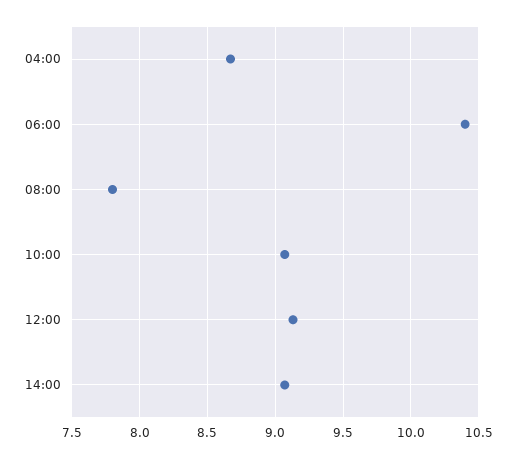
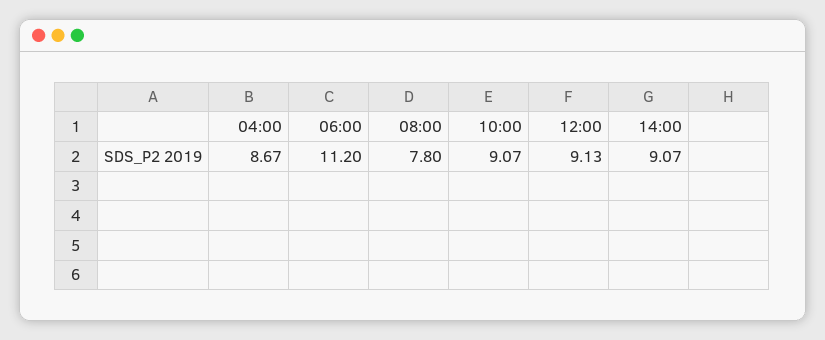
  {
    "04:00": 8.67,
-   "06:00": 10.4,
+   "06:00": 11.2,
    "08:00": 7.8,
    "10:00": 9.07,
    "12:00": 9.13,
    "14:00": 9.07
  }

